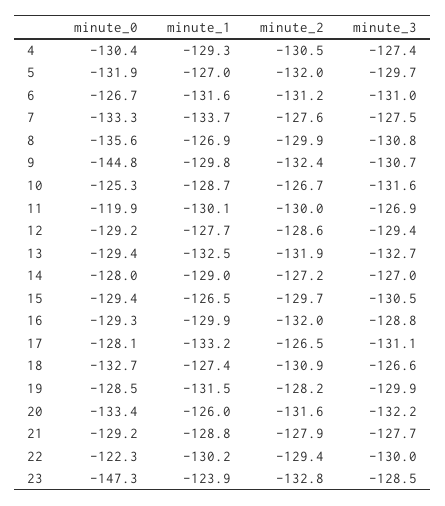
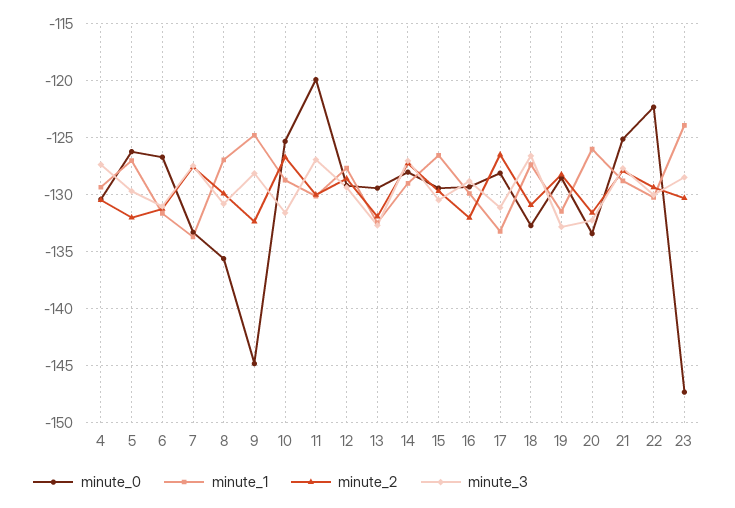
  {
    "minute_0": {
      "4": -130.4,
-     "5": -131.9,
+     "5": -126,
      "6": -126.7,
      "7": -133.3,
      "8": -135.6,
      "9": -144.8,
      "10": -125.3,
      "11": -119.9,
      "12": -129.2,
      "13": -129.4,
      "14": -128,
      "15": -129.4,
      "16": -129.3,
      "17": -128.1,
      "18": -132.7,
      "19": -128.5,
      "20": -133.4,
-     "21": -129.2,
+     "21": -125,
      "22": -122.3,
      "23": -147.3
    },
    "minute_1": {
      "4": -129.3,
      "5": -127,
      "6": -131.6,
      "7": -133.7,
      "8": -126.9,
-     "9": -129.8,
+     "9": -125,
      "10": -128.7,
      "11": -130.1,
      "12": -127.7,
      "13": -132.5,
      "14": -129,
      "15": -126.5,
      "16": -129.9,
      "17": -133.2,
      "18": -127.4,
      "19": -131.5,
      "20": -126,
      "21": -128.8,
      "22": -130.2,
      "23": -123.9
    },
    "minute_2": {
      "4": -130.5,
      "5": -132,
      "6": -131.2,
      "7": -127.6,
      "8": -129.9,
      "9": -132.4,
      "10": -126.7,
      "11": -130,
      "12": -128.6,
      "13": -131.9,
      "14": -127.2,
      "15": -129.7,
      "16": -132,
      "17": -126.5,
      "18": -130.9,
      "19": -128.2,
      "20": -131.6,
      "21": -127.9,
      "22": -129.4,
-     "23": -132.8
+     "23": -130
    },
    "minute_3": {
      "4": -127.4,
      "5": -129.7,
      "6": -131,
      "7": -127.5,
      "8": -130.8,
-     "9": -130.7,
+     "9": -128,
      "10": -131.6,
      "11": -126.9,
      "12": -129.4,
      "13": -132.7,
      "14": -127,
      "15": -130.5,
      "16": -128.8,
      "17": -131.1,
      "18": -126.6,
-     "19": -129.9,
+     "19": -133,
      "20": -132.2,
      "21": -127.7,
      "22": -130,
      "23": -128.5
    }
  }

